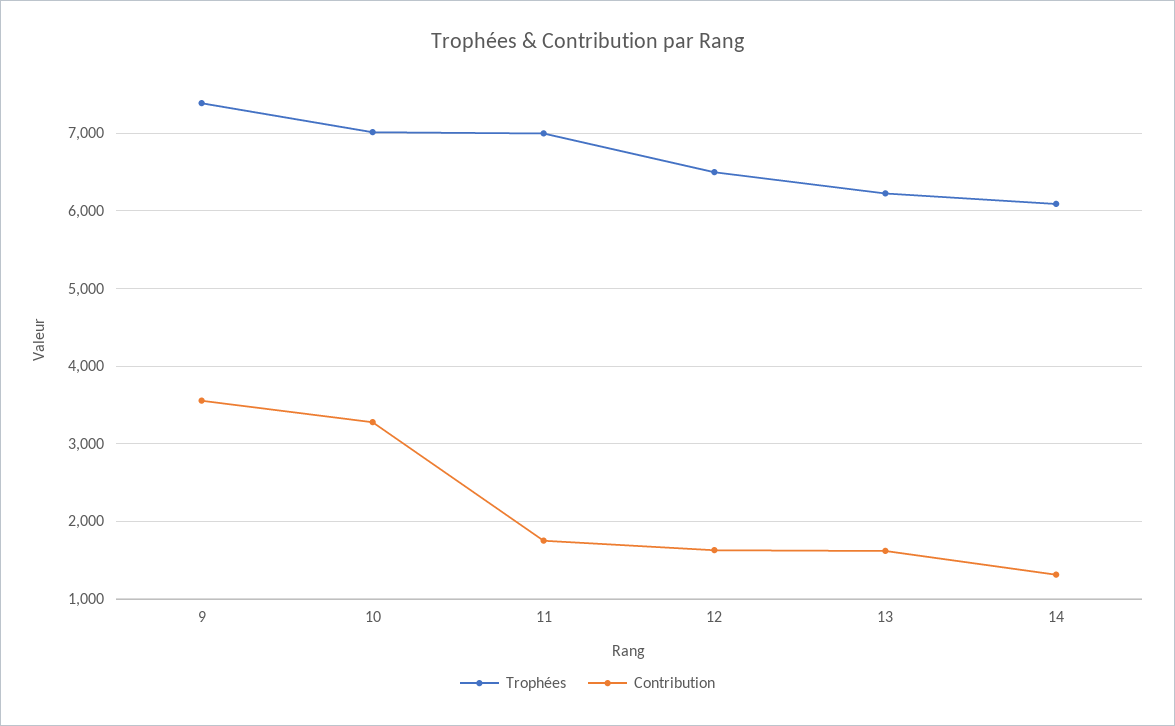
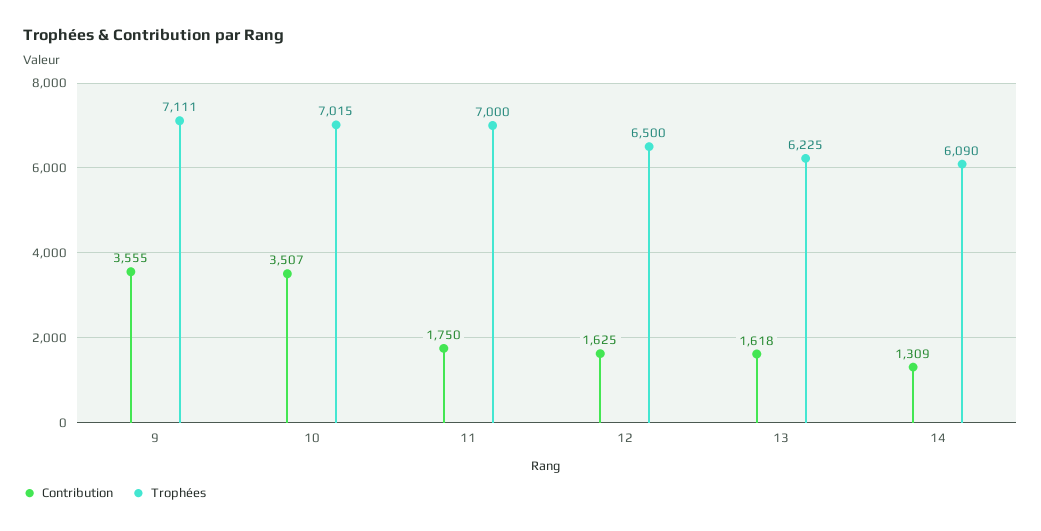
  {
    "Trophées": {
-     "9": 7400,
+     "9": 7111,
      "10": 7015,
      "11": 7000,
      "12": 6500,
      "13": 6225,
      "14": 6090
    },
    "Contribution": {
      "9": 3555,
-     "10": 3300,
+     "10": 3507,
      "11": 1750,
      "12": 1625,
      "13": 1618,
      "14": 1309
    }
  }

